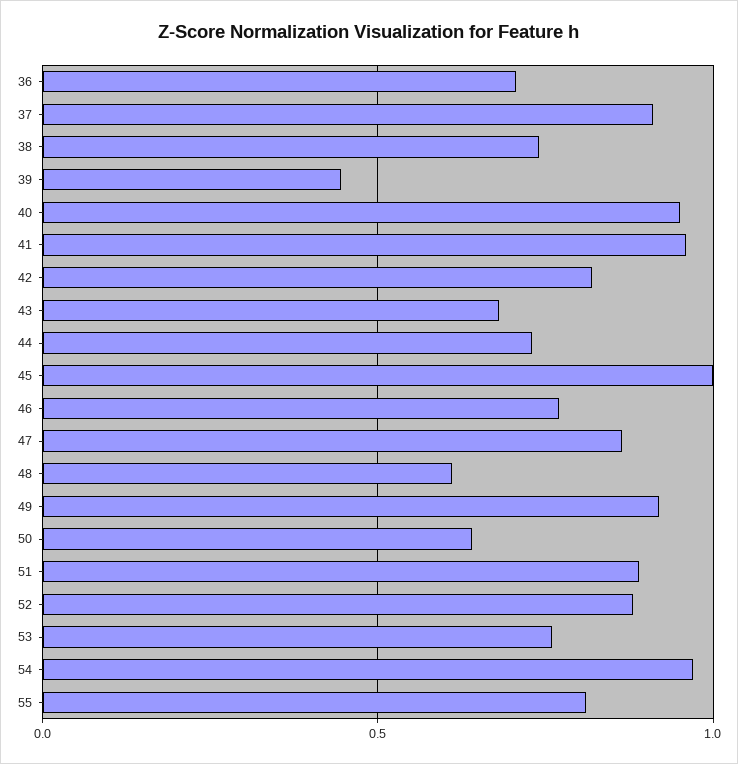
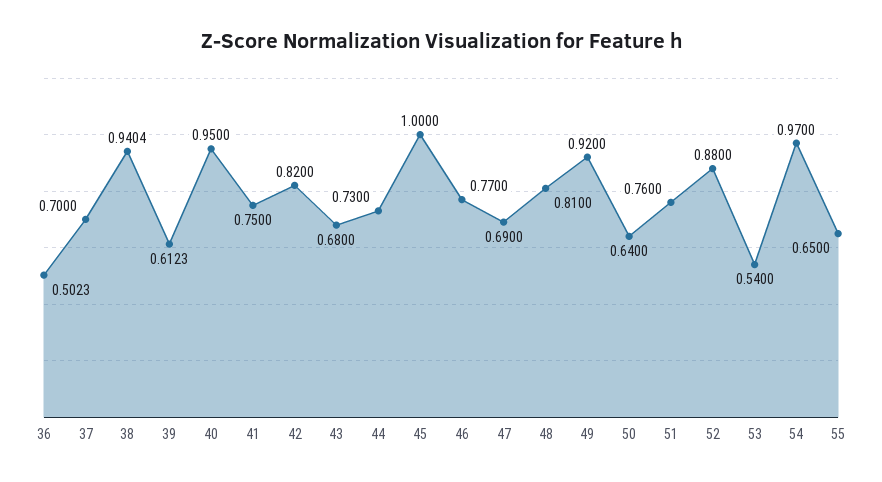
  {
-   "36": 0.7,
+   "36": 0.5023,
-   "37": 0.9,
+   "37": 0.7,
-   "38": 0.75,
+   "38": 0.9404,
-   "39": 0.45,
+   "39": 0.6123,
    "40": 0.95,
-   "41": 0.95,
+   "41": 0.75,
    "42": 0.82,
    "43": 0.68,
    "44": 0.73,
    "45": 1,
    "46": 0.77,
-   "47": 0.85,
+   "47": 0.69,
-   "48": 0.6,
+   "48": 0.81,
    "49": 0.92,
    "50": 0.64,
-   "51": 0.9,
+   "51": 0.76,
    "52": 0.88,
-   "53": 0.75,
+   "53": 0.54,
    "54": 0.97,
-   "55": 0.8
+   "55": 0.65
  }

